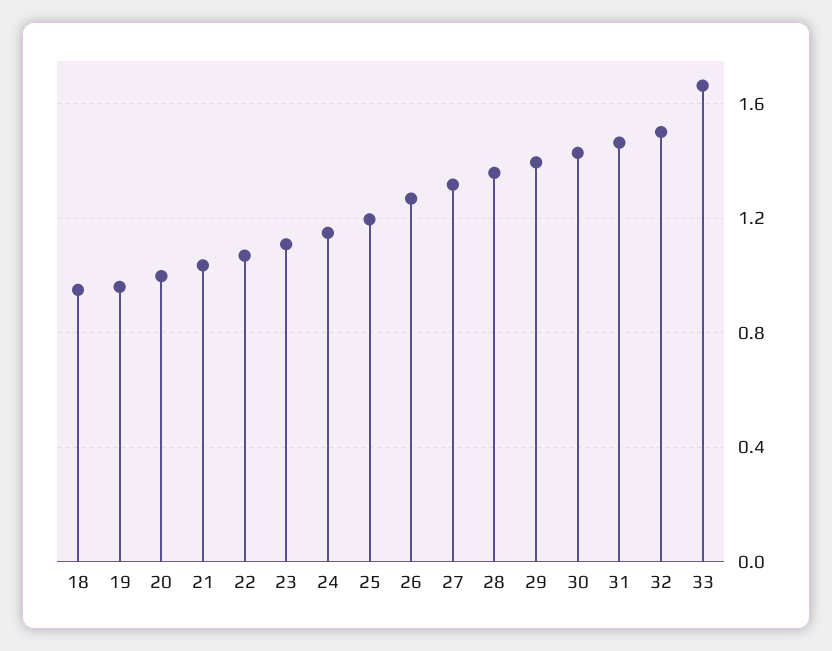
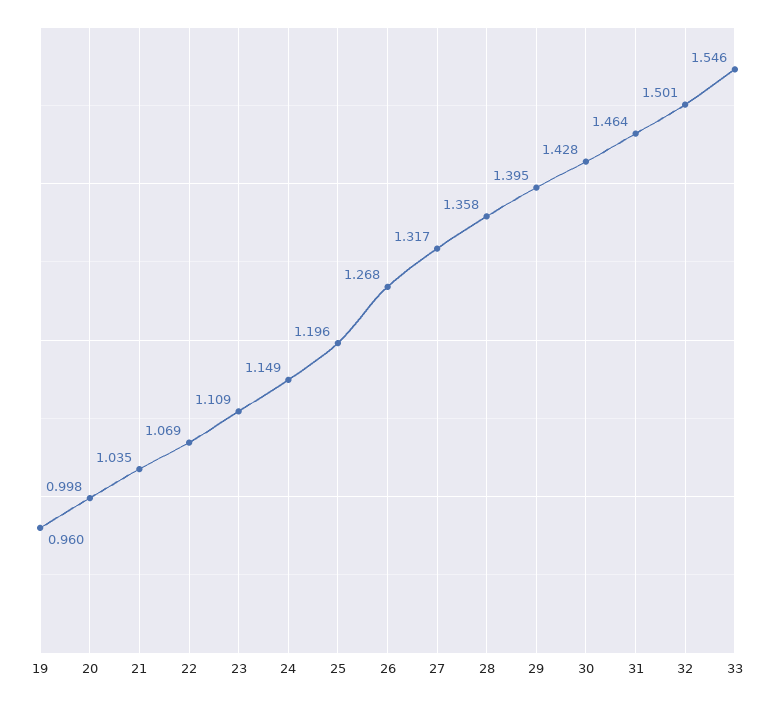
  {
-   "18": 0.95,
    "19": 0.96,
    "20": 0.998,
    "21": 1.035,
    "22": 1.069,
    "23": 1.109,
    "24": 1.149,
    "25": 1.196,
    "26": 1.268,
    "27": 1.317,
    "28": 1.358,
    "29": 1.395,
    "30": 1.428,
    "31": 1.464,
    "32": 1.501,
-   "33": 1.65
+   "33": 1.546
  }

